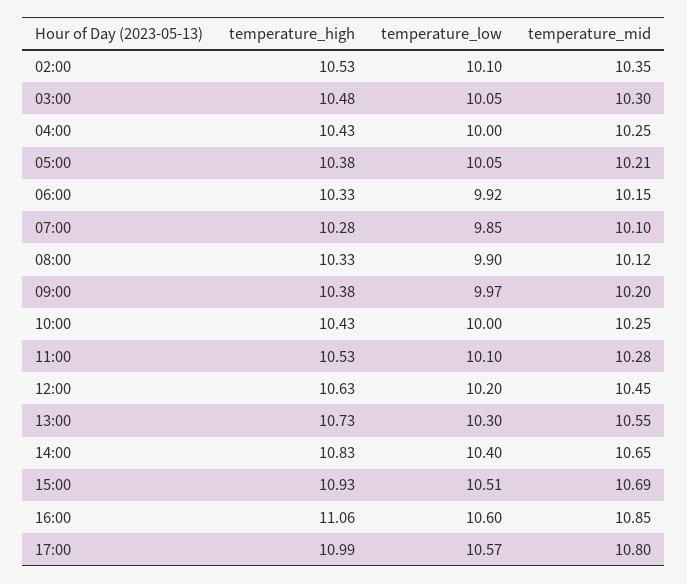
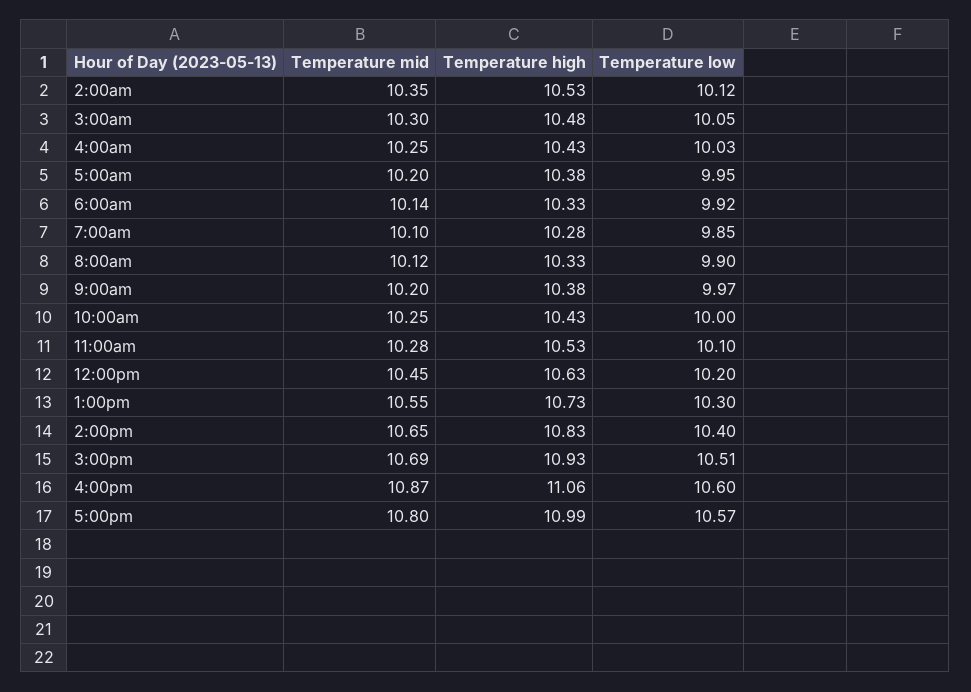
  {
    "temperature_high": {
      "02:00": 10.53,
      "03:00": 10.48,
      "04:00": 10.43,
      "05:00": 10.38,
      "06:00": 10.33,
      "07:00": 10.28,
      "08:00": 10.33,
      "09:00": 10.38,
      "10:00": 10.43,
      "11:00": 10.53,
      "12:00": 10.63,
      "13:00": 10.73,
      "14:00": 10.83,
      "15:00": 10.93,
      "16:00": 11.06,
      "17:00": 10.99
    },
    "temperature_low": {
-     "02:00": 10.1,
+     "02:00": 10.12,
      "03:00": 10.05,
-     "04:00": 10,
+     "04:00": 10.03,
-     "05:00": 10.05,
+     "05:00": 9.95,
      "06:00": 9.92,
      "07:00": 9.85,
      "08:00": 9.9,
      "09:00": 9.97,
      "10:00": 10,
      "11:00": 10.1,
      "12:00": 10.2,
      "13:00": 10.3,
      "14:00": 10.4,
      "15:00": 10.51,
      "16:00": 10.6,
      "17:00": 10.57
    },
    "temperature_mid": {
      "02:00": 10.35,
      "03:00": 10.3,
      "04:00": 10.25,
-     "05:00": 10.21,
+     "05:00": 10.2,
-     "06:00": 10.15,
+     "06:00": 10.14,
      "07:00": 10.1,
      "08:00": 10.12,
      "09:00": 10.2,
      "10:00": 10.25,
      "11:00": 10.28,
      "12:00": 10.45,
      "13:00": 10.55,
      "14:00": 10.65,
      "15:00": 10.69,
-     "16:00": 10.85,
+     "16:00": 10.87,
      "17:00": 10.8
    }
  }

